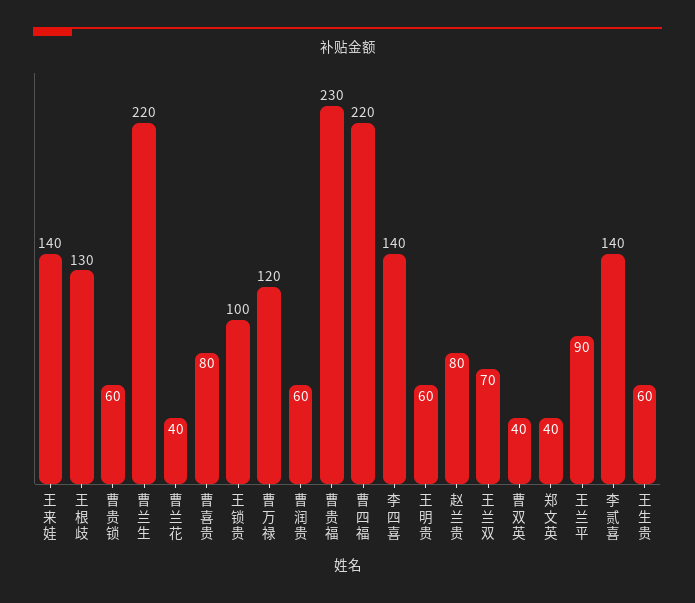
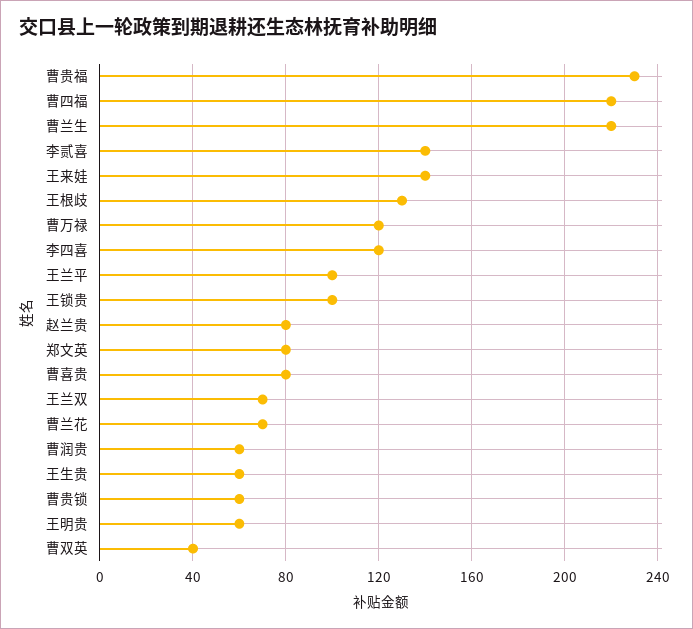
  {
    "王来娃": 140,
    "王根歧": 130,
    "曹贵锁": 60,
    "曹兰生": 220,
-   "曹兰花": 40,
+   "曹兰花": 70,
    "曹喜贵": 80,
    "王锁贵": 100,
    "曹万禄": 120,
    "曹润贵": 60,
    "曹贵福": 230,
    "曹四福": 220,
-   "李四喜": 140,
+   "李四喜": 120,
    "王明贵": 60,
    "赵兰贵": 80,
    "王兰双": 70,
    "曹双英": 40,
-   "郑文英": 40,
+   "郑文英": 80,
-   "王兰平": 90,
+   "王兰平": 100,
    "李贰喜": 140,
    "王生贵": 60
  }

